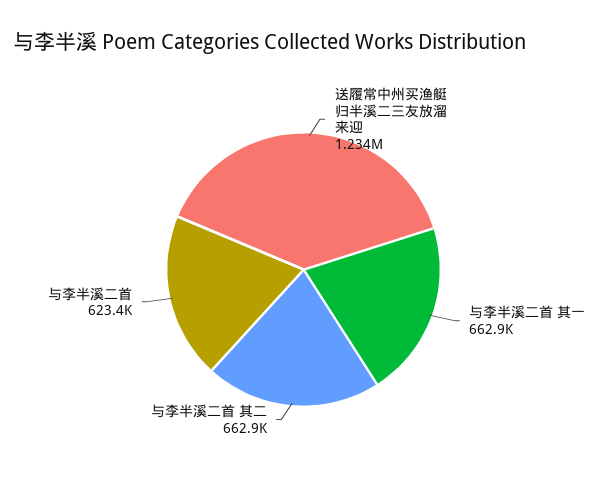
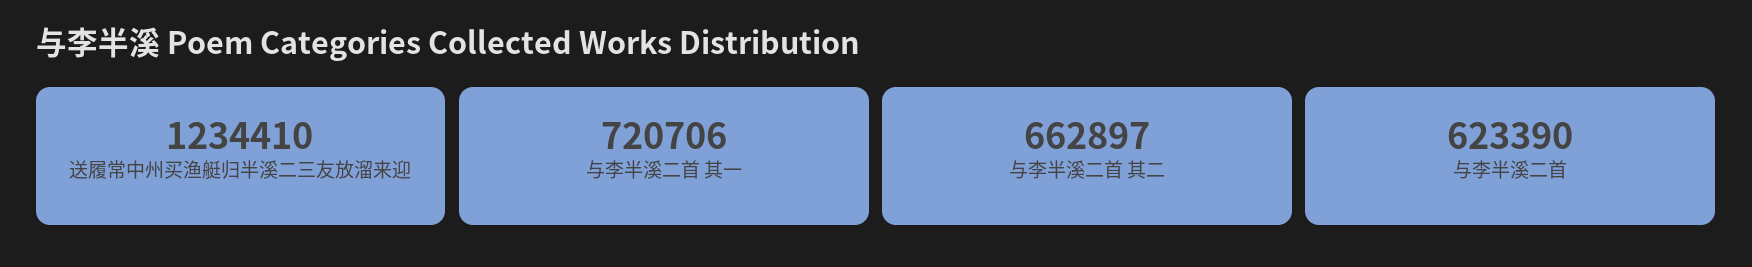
  {
    "送履常中州买渔艇归半溪二三友放溜来迎": 1234410,
-   "与李半溪二首 其一": 662900,
+   "与李半溪二首 其一": 720706,
    "与李半溪二首 其二": 662897,
    "与李半溪二首": 623390
  }

